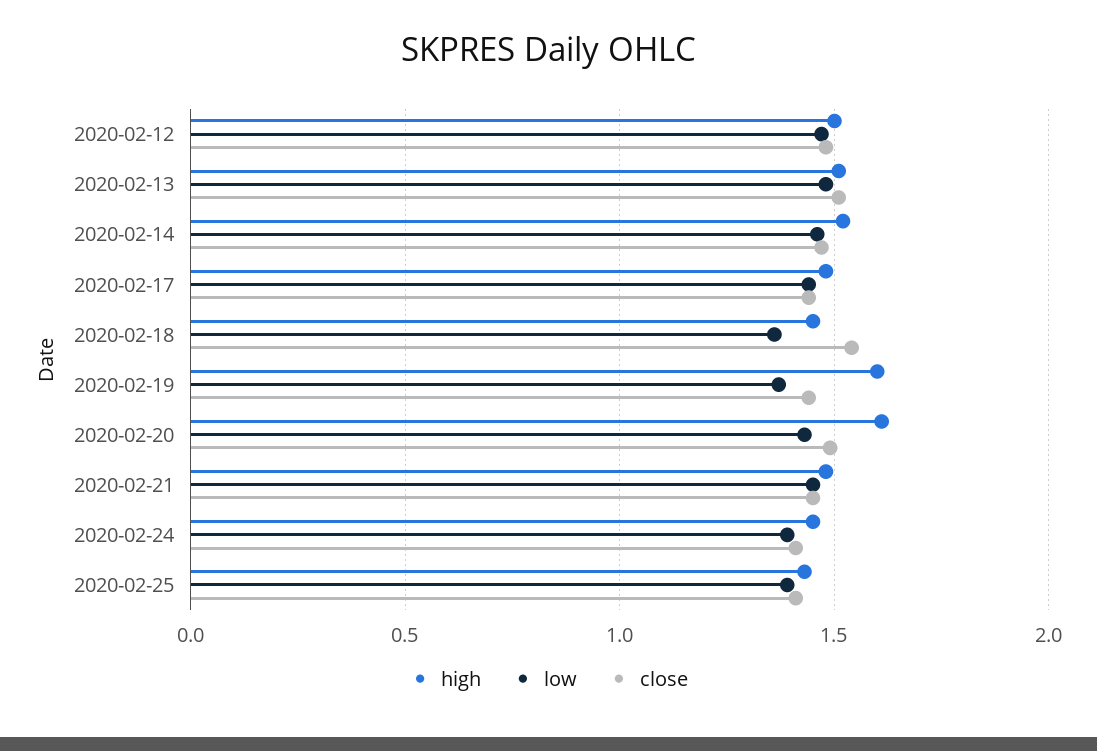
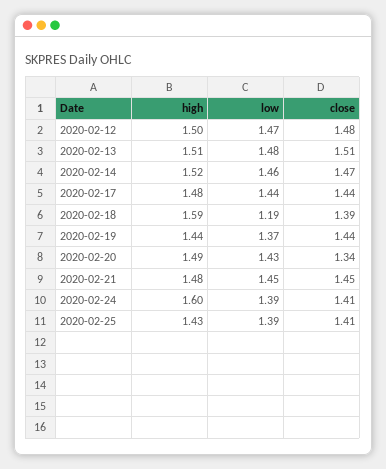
  {
    "high": {
      "2020-02-12": 1.5,
      "2020-02-13": 1.51,
      "2020-02-14": 1.52,
      "2020-02-17": 1.48,
-     "2020-02-18": 1.45,
+     "2020-02-18": 1.59,
-     "2020-02-19": 1.6,
+     "2020-02-19": 1.44,
-     "2020-02-20": 1.6,
+     "2020-02-20": 1.49,
      "2020-02-21": 1.48,
-     "2020-02-24": 1.45,
+     "2020-02-24": 1.6,
      "2020-02-25": 1.43
    },
    "low": {
      "2020-02-12": 1.47,
      "2020-02-13": 1.48,
      "2020-02-14": 1.46,
      "2020-02-17": 1.44,
-     "2020-02-18": 1.35,
+     "2020-02-18": 1.19,
      "2020-02-19": 1.37,
      "2020-02-20": 1.43,
      "2020-02-21": 1.45,
      "2020-02-24": 1.39,
      "2020-02-25": 1.39
    },
    "close": {
      "2020-02-12": 1.48,
      "2020-02-13": 1.51,
      "2020-02-14": 1.47,
      "2020-02-17": 1.44,
-     "2020-02-18": 1.55,
+     "2020-02-18": 1.39,
      "2020-02-19": 1.44,
-     "2020-02-20": 1.5,
+     "2020-02-20": 1.34,
      "2020-02-21": 1.45,
      "2020-02-24": 1.41,
      "2020-02-25": 1.41
    }
  }

